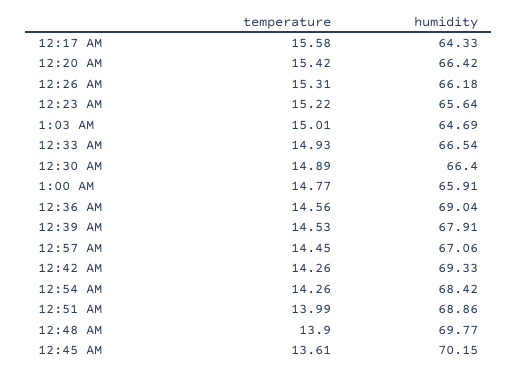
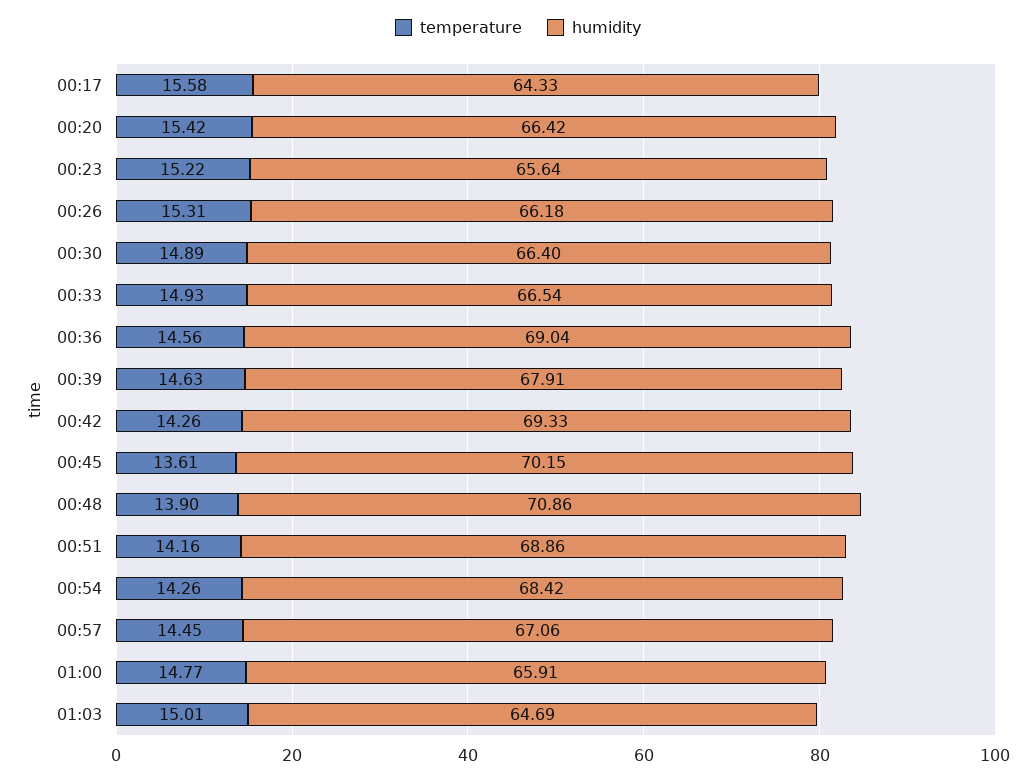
  {
    "temperature": {
      "12:17 AM": 15.58,
      "12:20 AM": 15.42,
      "12:26 AM": 15.31,
      "12:23 AM": 15.22,
      "1:03 AM": 15.01,
      "12:33 AM": 14.93,
      "12:30 AM": 14.89,
      "1:00 AM": 14.77,
      "12:36 AM": 14.56,
-     "12:39 AM": 14.53,
+     "12:39 AM": 14.63,
      "12:57 AM": 14.45,
      "12:42 AM": 14.26,
      "12:54 AM": 14.26,
-     "12:51 AM": 13.99,
+     "12:51 AM": 14.16,
      "12:48 AM": 13.9,
      "12:45 AM": 13.61
    },
    "humidity": {
      "12:17 AM": 64.33,
      "12:20 AM": 66.42,
      "12:26 AM": 66.18,
      "12:23 AM": 65.64,
      "1:03 AM": 64.69,
      "12:33 AM": 66.54,
      "12:30 AM": 66.4,
      "1:00 AM": 65.91,
      "12:36 AM": 69.04,
      "12:39 AM": 67.91,
      "12:57 AM": 67.06,
      "12:42 AM": 69.33,
      "12:54 AM": 68.42,
      "12:51 AM": 68.86,
-     "12:48 AM": 69.77,
+     "12:48 AM": 70.86,
      "12:45 AM": 70.15
    }
  }

